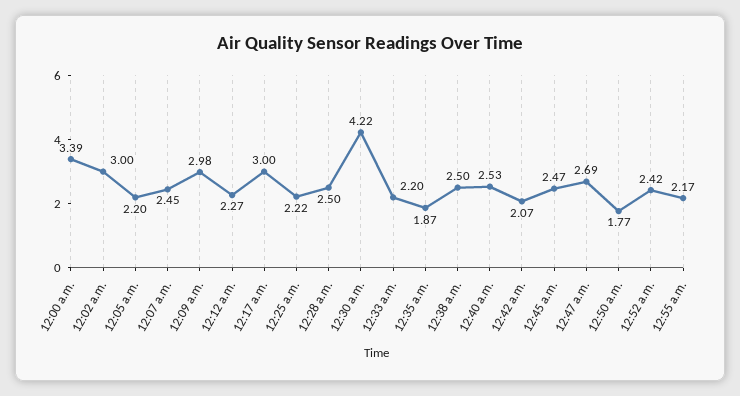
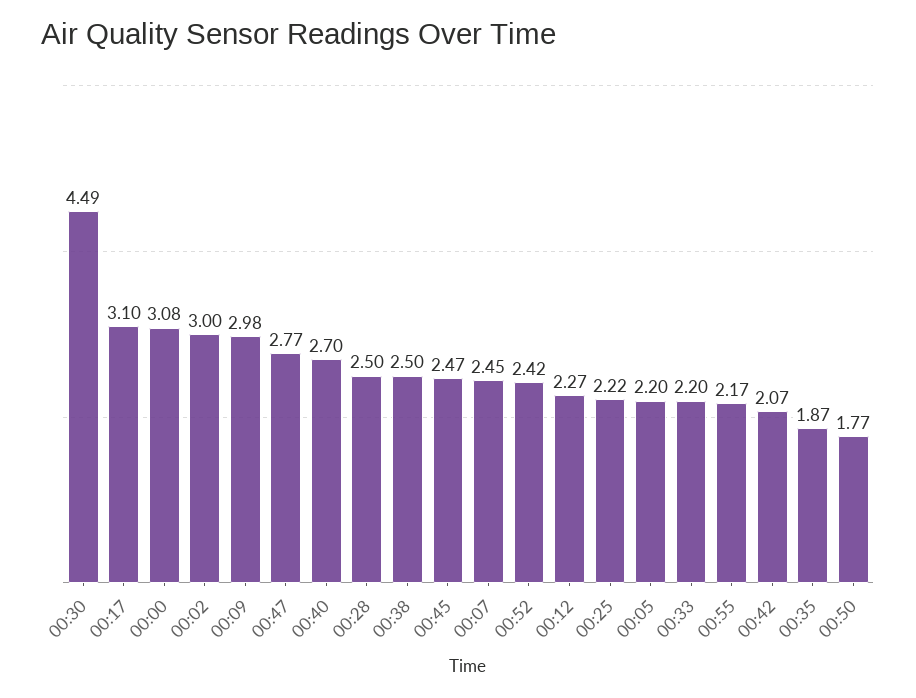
  {
-   "12:00 a.m.": 3.39,
+   "12:00 a.m.": 3.08,
    "12:02 a.m.": 3,
    "12:05 a.m.": 2.2,
    "12:07 a.m.": 2.45,
    "12:09 a.m.": 2.98,
    "12:12 a.m.": 2.27,
-   "12:17 a.m.": 3,
+   "12:17 a.m.": 3.1,
    "12:25 a.m.": 2.22,
    "12:28 a.m.": 2.5,
-   "12:30 a.m.": 4.22,
+   "12:30 a.m.": 4.49,
    "12:33 a.m.": 2.2,
    "12:35 a.m.": 1.87,
    "12:38 a.m.": 2.5,
-   "12:40 a.m.": 2.53,
+   "12:40 a.m.": 2.7,
    "12:42 a.m.": 2.07,
    "12:45 a.m.": 2.47,
-   "12:47 a.m.": 2.69,
+   "12:47 a.m.": 2.77,
    "12:50 a.m.": 1.77,
    "12:52 a.m.": 2.42,
    "12:55 a.m.": 2.17
  }

